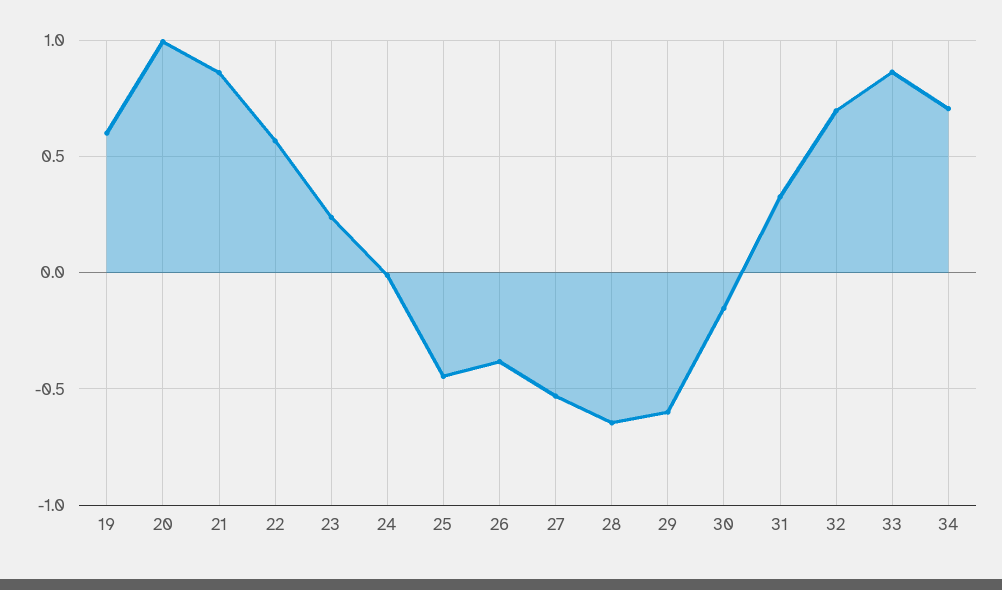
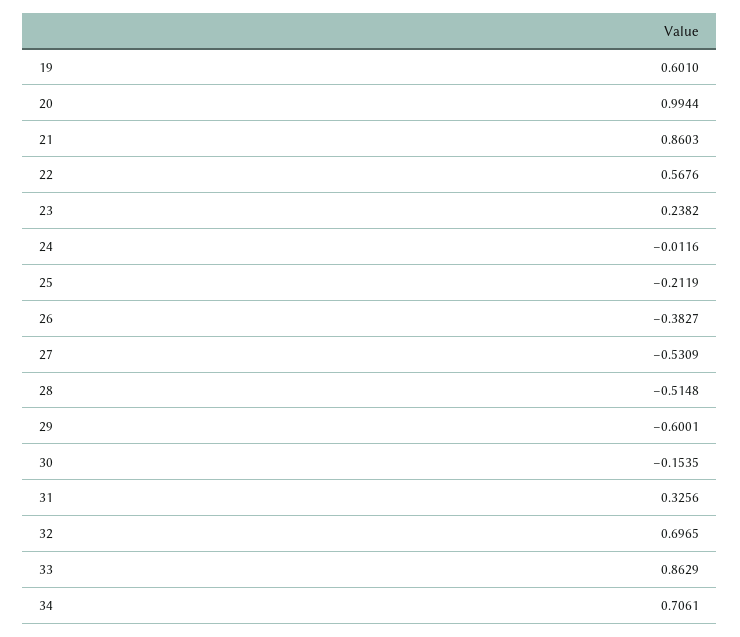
  {
    "19": 0.601,
    "20": 0.9944,
    "21": 0.8603,
    "22": 0.5676,
    "23": 0.2382,
    "24": -0.0116,
-   "25": -0.45,
+   "25": -0.2119,
    "26": -0.3827,
    "27": -0.5309,
-   "28": -0.65,
+   "28": -0.5148,
    "29": -0.6001,
    "30": -0.1535,
    "31": 0.3256,
    "32": 0.6965,
    "33": 0.8629,
    "34": 0.7061
  }

